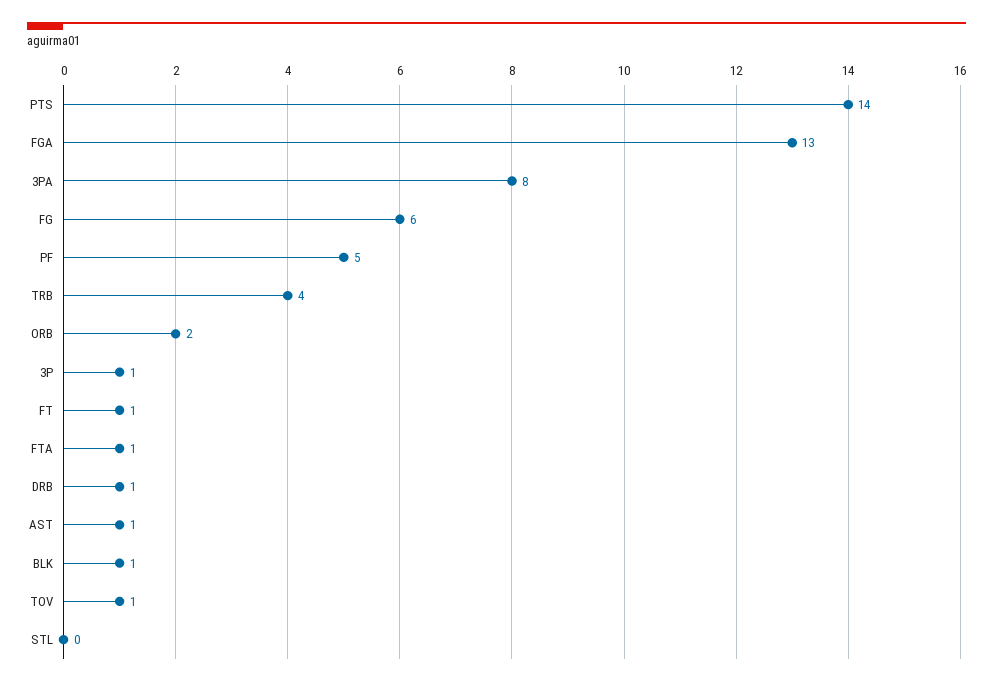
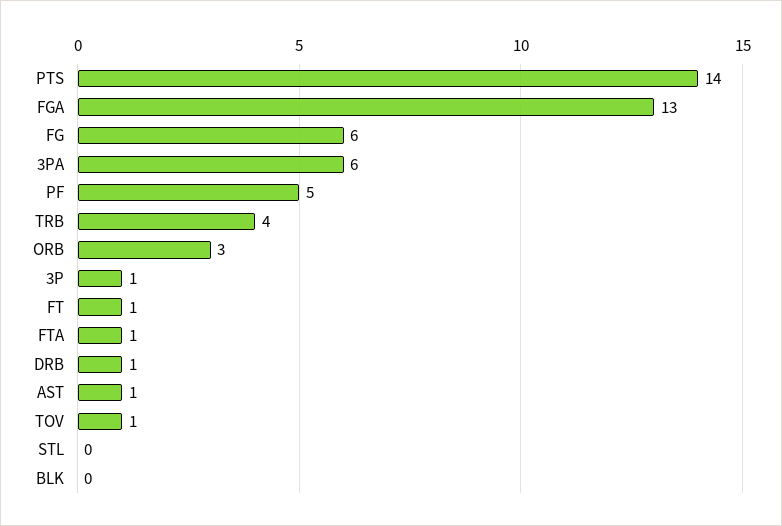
  {
    "PTS": 14,
    "FGA": 13,
-   "3PA": 8,
+   "3PA": 6,
    "FG": 6,
    "PF": 5,
    "TRB": 4,
-   "ORB": 2,
+   "ORB": 3,
    "3P": 1,
    "FT": 1,
    "FTA": 1,
    "DRB": 1,
    "AST": 1,
-   "BLK": 1,
+   "BLK": 0,
    "TOV": 1,
    "STL": 0
  }

